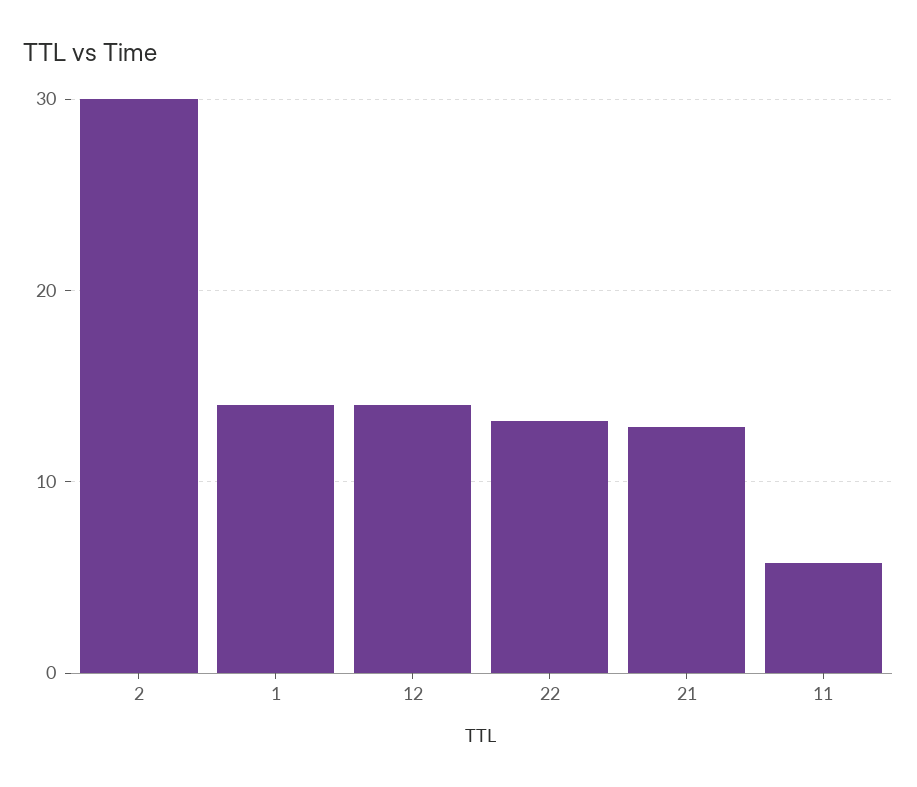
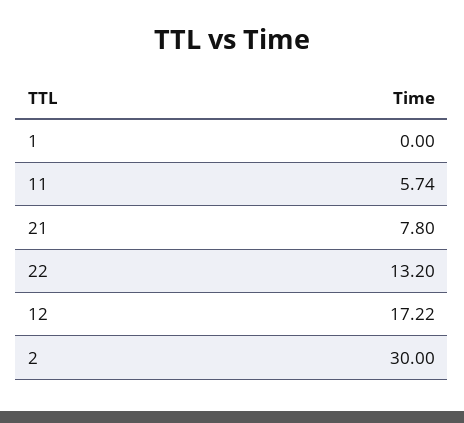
  {
    "2": 30,
-   "1": 14,
+   "1": 0,
-   "12": 14,
+   "12": 17.22,
    "22": 13.2,
-   "21": 13,
+   "21": 7.8,
    "11": 5.74
  }

